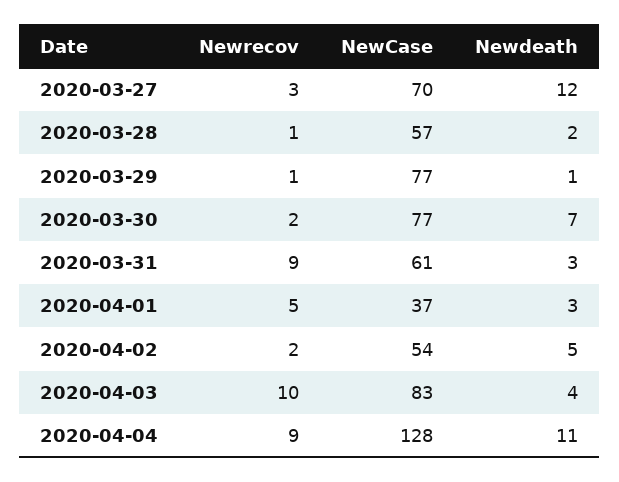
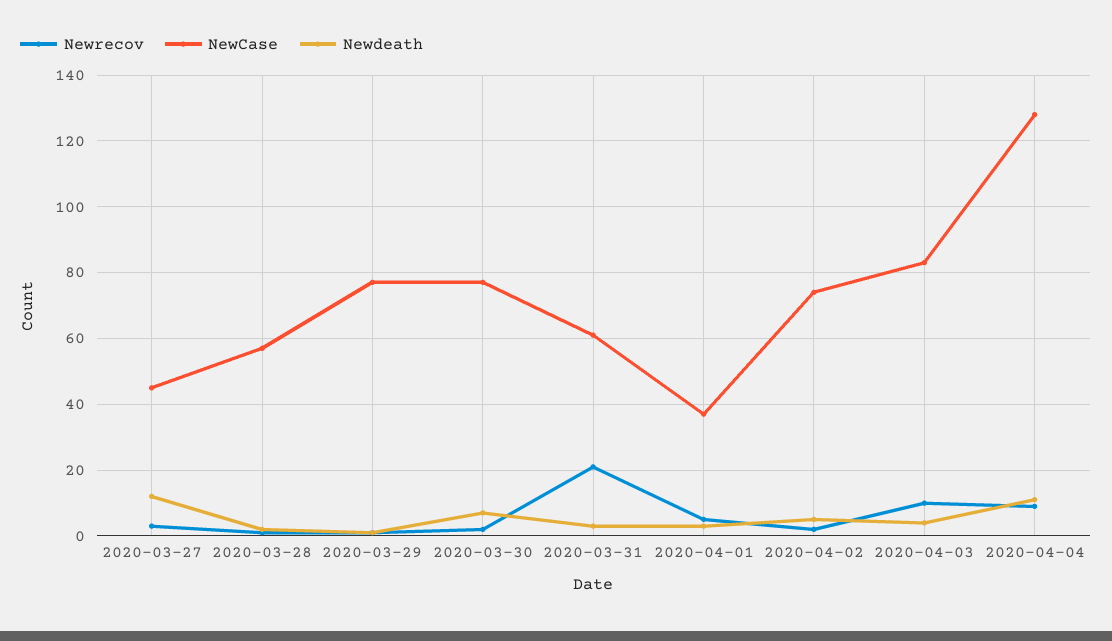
  {
    "Newrecov": {
      "2020-03-27": 3,
      "2020-03-28": 1,
      "2020-03-29": 1,
      "2020-03-30": 2,
-     "2020-03-31": 9,
+     "2020-03-31": 20,
      "2020-04-01": 5,
      "2020-04-02": 2,
      "2020-04-03": 10,
      "2020-04-04": 9
    },
    "NewCase": {
-     "2020-03-27": 70,
+     "2020-03-27": 45,
      "2020-03-28": 57,
      "2020-03-29": 77,
      "2020-03-30": 77,
      "2020-03-31": 61,
      "2020-04-01": 37,
-     "2020-04-02": 54,
+     "2020-04-02": 75,
      "2020-04-03": 83,
      "2020-04-04": 128
    },
    "Newdeath": {
      "2020-03-27": 12,
      "2020-03-28": 2,
      "2020-03-29": 1,
      "2020-03-30": 7,
      "2020-03-31": 3,
      "2020-04-01": 3,
      "2020-04-02": 5,
      "2020-04-03": 4,
      "2020-04-04": 11
    }
  }

